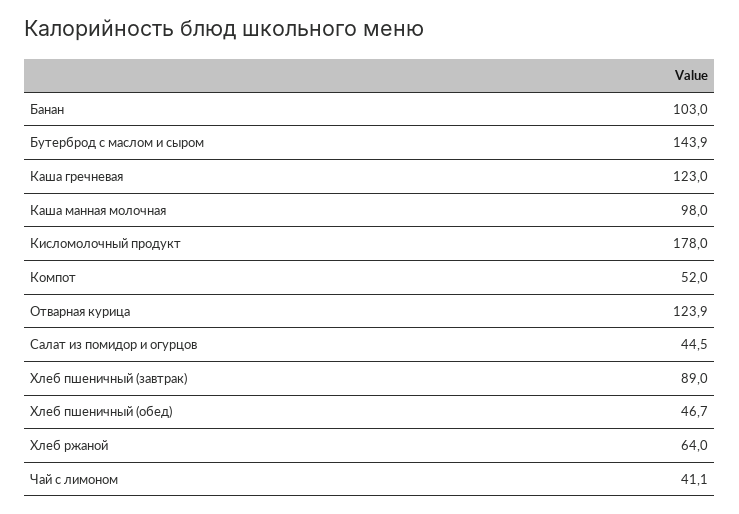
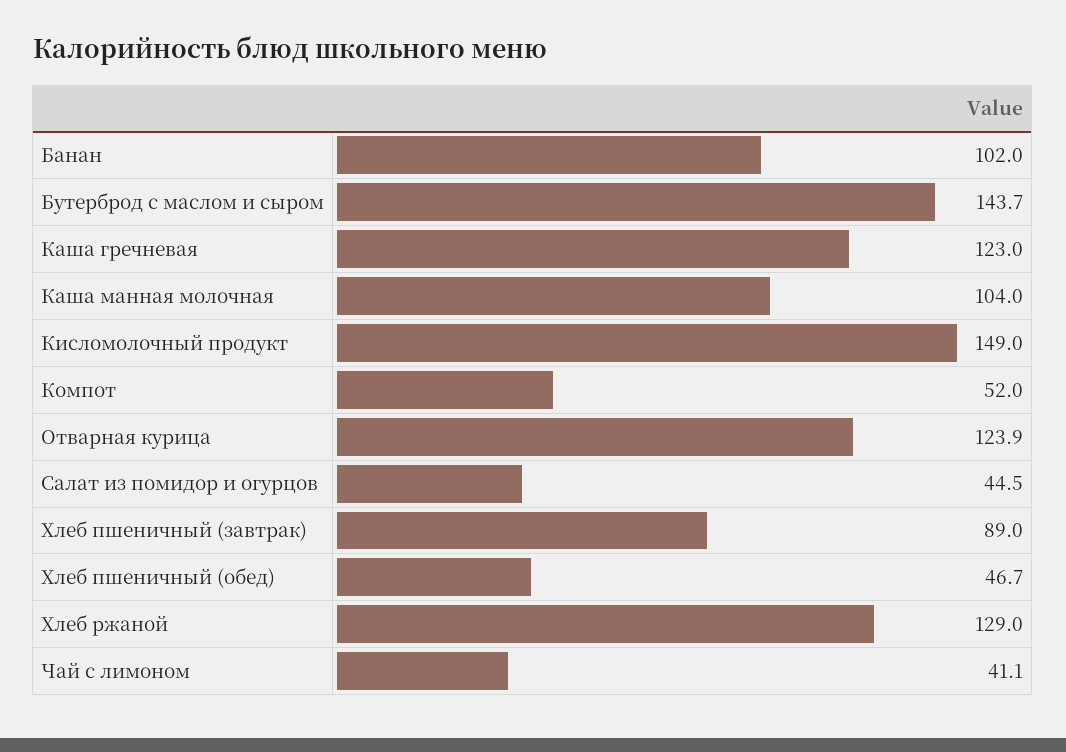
  {
-   "Банан": 103,
+   "Банан": 102,
-   "Бутерброд с маслом и сыром": 143.9,
+   "Бутерброд с маслом и сыром": 143.7,
    "Каша гречневая": 123,
-   "Каша манная молочная": 98,
+   "Каша манная молочная": 104,
-   "Кисломолочный продукт": 178,
+   "Кисломолочный продукт": 149,
    "Компот": 52,
    "Отварная курица": 123.9,
    "Салат из помидор и огурцов": 44.5,
    "Хлеб пшеничный (завтрак)": 89,
    "Хлеб пшеничный (обед)": 46.7,
-   "Хлеб ржаной": 64,
+   "Хлеб ржаной": 129,
    "Чай с лимоном": 41.1
  }

